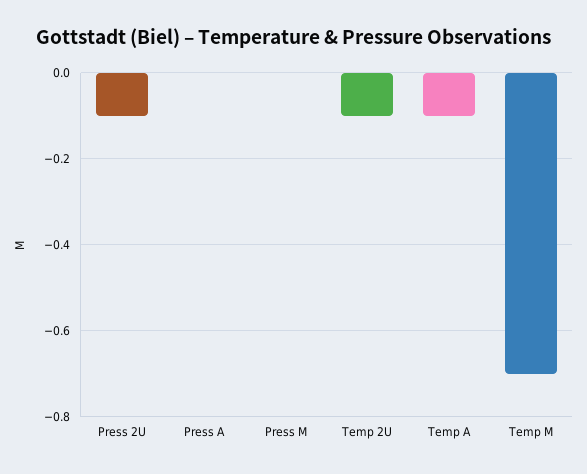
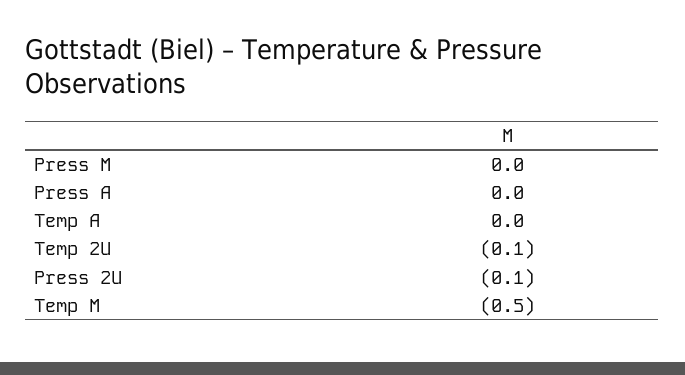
  {
    "Press 2U": -0.1,
    "Press A": 0,
    "Press M": 0,
    "Temp 2U": -0.1,
-   "Temp A": -0.1,
+   "Temp A": 0,
-   "Temp M": -0.7
+   "Temp M": -0.5
  }

